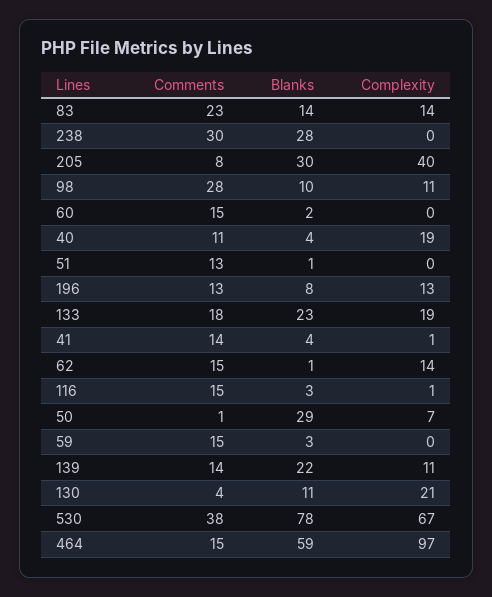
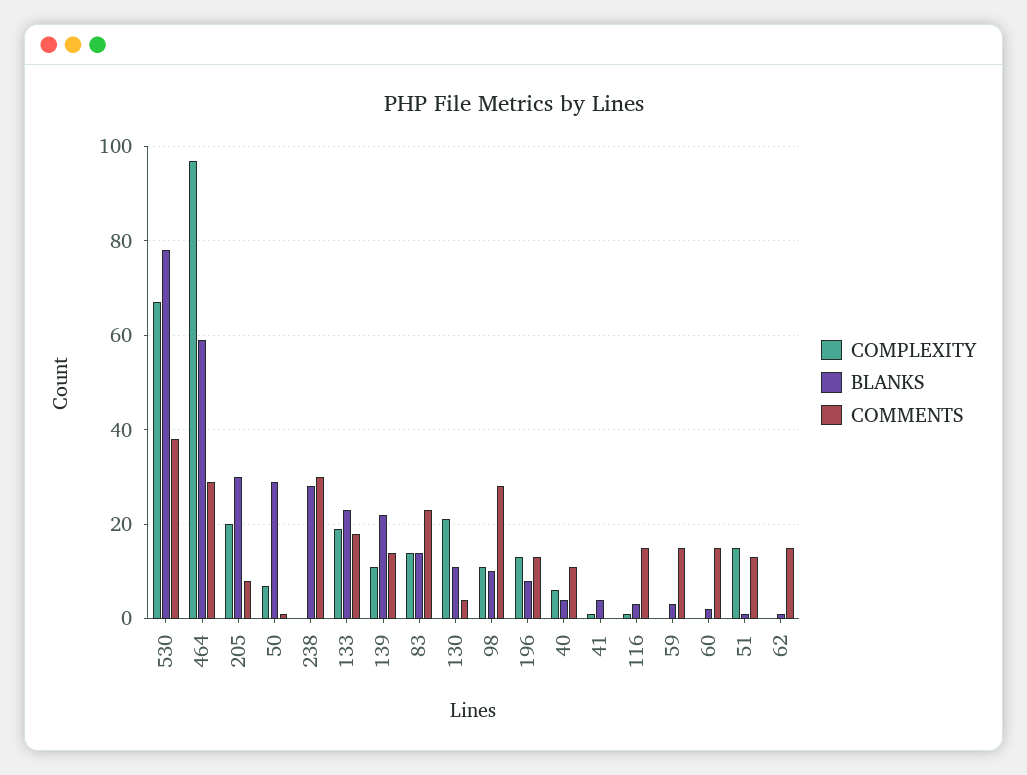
  {
    "Comments": {
      "83": 23,
      "238": 30,
      "205": 8,
      "98": 28,
      "60": 15,
      "40": 11,
      "51": 13,
      "196": 13,
      "133": 18,
-     "41": 14,
+     "41": 0,
      "62": 15,
      "116": 15,
      "50": 1,
      "59": 15,
      "139": 14,
      "130": 4,
      "530": 38,
-     "464": 15
+     "464": 30
    },
    "Blanks": {
      "83": 14,
      "238": 28,
      "205": 30,
      "98": 10,
      "60": 2,
      "40": 4,
      "51": 1,
      "196": 8,
      "133": 23,
      "41": 4,
      "62": 1,
      "116": 3,
      "50": 29,
      "59": 3,
      "139": 22,
      "130": 11,
      "530": 78,
      "464": 59
    },
    "Complexity": {
      "83": 14,
      "238": 0,
-     "205": 40,
+     "205": 20,
      "98": 11,
      "60": 0,
-     "40": 19,
+     "40": 5,
-     "51": 0,
+     "51": 15,
      "196": 13,
      "133": 19,
      "41": 1,
-     "62": 14,
+     "62": 0,
      "116": 1,
      "50": 7,
      "59": 0,
      "139": 11,
      "130": 21,
      "530": 67,
      "464": 97
    }
  }

